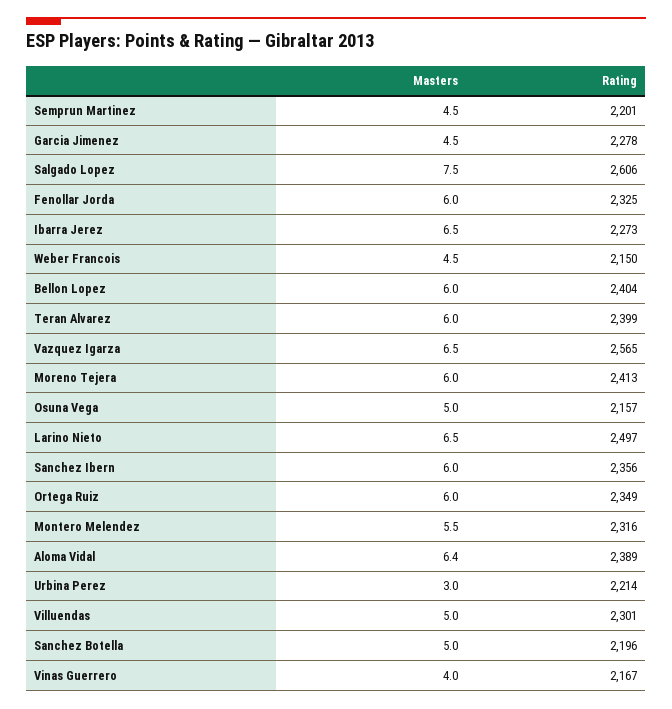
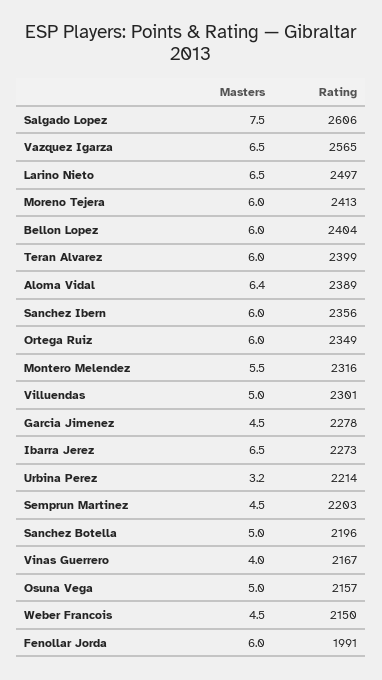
  {
    "Masters": {
      "Semprun Martinez": 4.5,
      "Garcia Jimenez": 4.5,
      "Salgado Lopez": 7.5,
      "Fenollar Jorda": 6,
      "Ibarra Jerez": 6.5,
      "Weber Francois": 4.5,
      "Bellon Lopez": 6,
      "Teran Alvarez": 6,
      "Vazquez Igarza": 6.5,
      "Moreno Tejera": 6,
      "Osuna Vega": 5,
      "Larino Nieto": 6.5,
      "Sanchez Ibern": 6,
      "Ortega Ruiz": 6,
      "Montero Melendez": 5.5,
      "Aloma Vidal": 6.4,
-     "Urbina Perez": 3,
+     "Urbina Perez": 3.2,
      "Villuendas": 5,
      "Sanchez Botella": 5,
      "Vinas Guerrero": 4
    },
    "Rating": {
-     "Semprun Martinez": 2201,
+     "Semprun Martinez": 2203,
      "Garcia Jimenez": 2278,
      "Salgado Lopez": 2606,
-     "Fenollar Jorda": 2325,
+     "Fenollar Jorda": 1991,
      "Ibarra Jerez": 2273,
      "Weber Francois": 2150,
      "Bellon Lopez": 2404,
      "Teran Alvarez": 2399,
      "Vazquez Igarza": 2565,
      "Moreno Tejera": 2413,
      "Osuna Vega": 2157,
      "Larino Nieto": 2497,
      "Sanchez Ibern": 2356,
      "Ortega Ruiz": 2349,
      "Montero Melendez": 2316,
      "Aloma Vidal": 2389,
      "Urbina Perez": 2214,
      "Villuendas": 2301,
      "Sanchez Botella": 2196,
      "Vinas Guerrero": 2167
    }
  }

